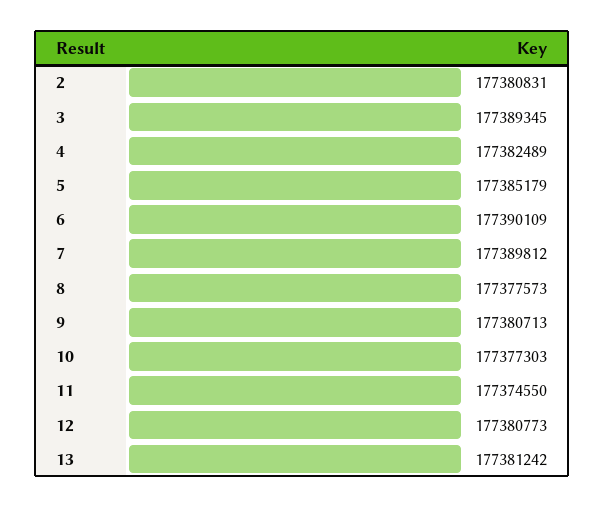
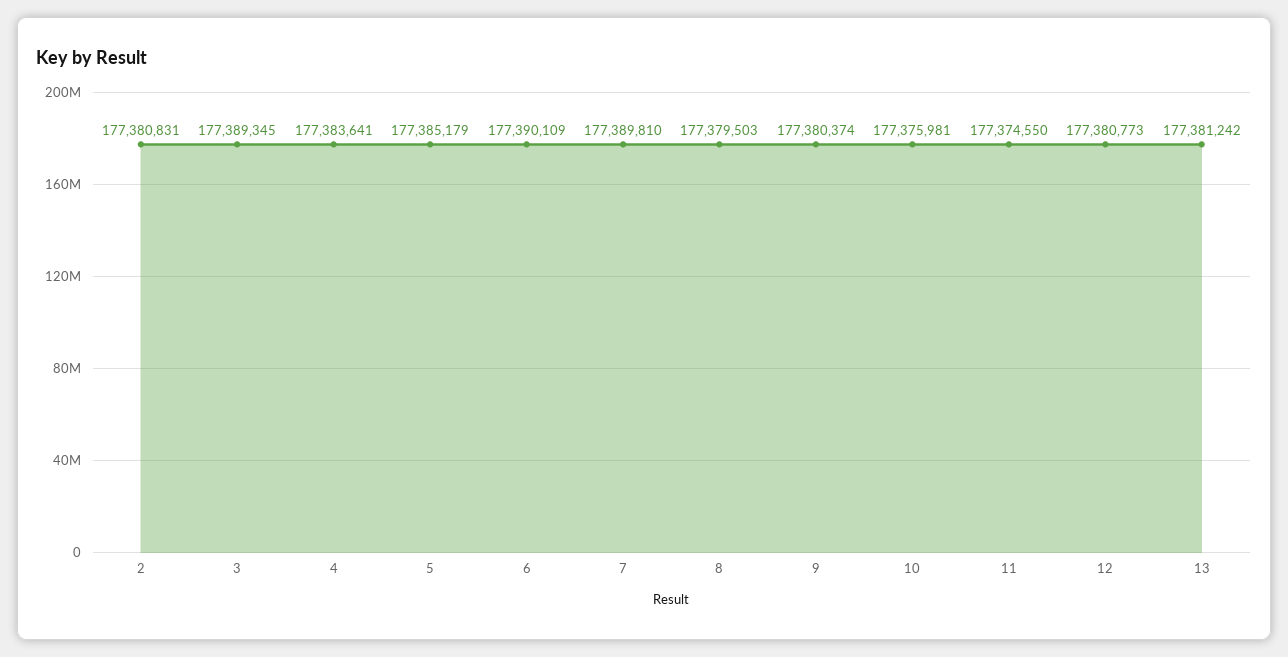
  {
    "2": 177380831,
    "3": 177389345,
-   "4": 177382489,
+   "4": 177383641,
    "5": 177385179,
    "6": 177390109,
-   "7": 177389812,
+   "7": 177389810,
-   "8": 177377573,
+   "8": 177379503,
-   "9": 177380713,
+   "9": 177380374,
-   "10": 177377303,
+   "10": 177375981,
    "11": 177374550,
    "12": 177380773,
    "13": 177381242
  }

